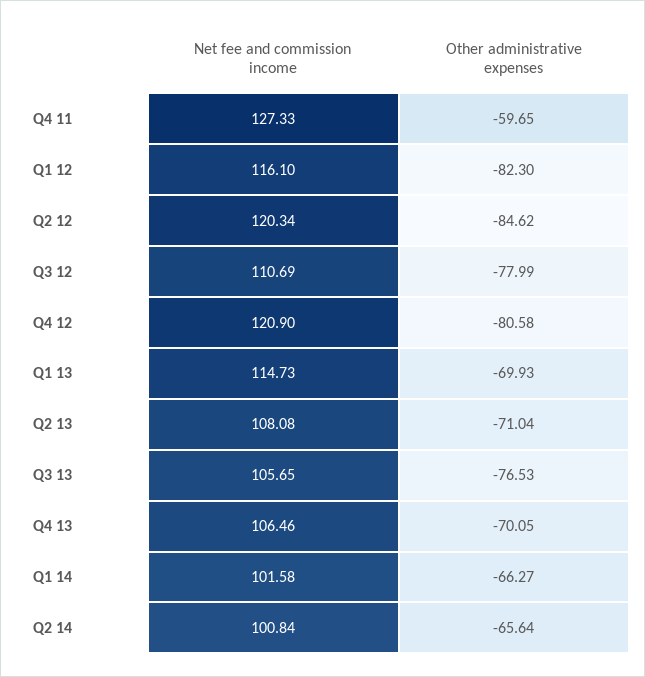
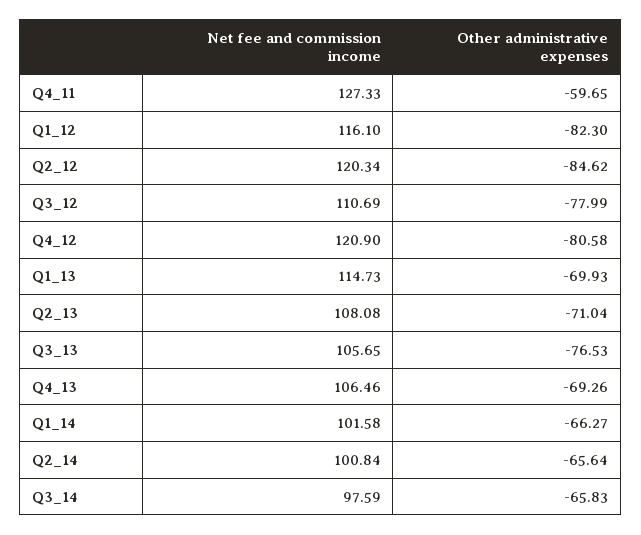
  {
    "Net fee and commission income": {
      "Q4 11": 127.33,
      "Q1 12": 116.1,
      "Q2 12": 120.34,
      "Q3 12": 110.69,
      "Q4 12": 120.9,
      "Q1 13": 114.73,
      "Q2 13": 108.08,
      "Q3 13": 105.65,
      "Q4 13": 106.46,
      "Q1 14": 101.58,
-     "Q2 14": 100.84
+     "Q2 14": 100.84,
+     "Q3_14": 97.59
    },
    "Other administrative expenses": {
      "Q4 11": -59.65,
      "Q1 12": -82.3,
      "Q2 12": -84.62,
      "Q3 12": -77.99,
      "Q4 12": -80.58,
      "Q1 13": -69.93,
      "Q2 13": -71.04,
      "Q3 13": -76.53,
-     "Q4 13": -70.05,
+     "Q4 13": -69.26,
      "Q1 14": -66.27,
-     "Q2 14": -65.64
+     "Q2 14": -65.64,
+     "Q3_14": -65.83
    }
  }

